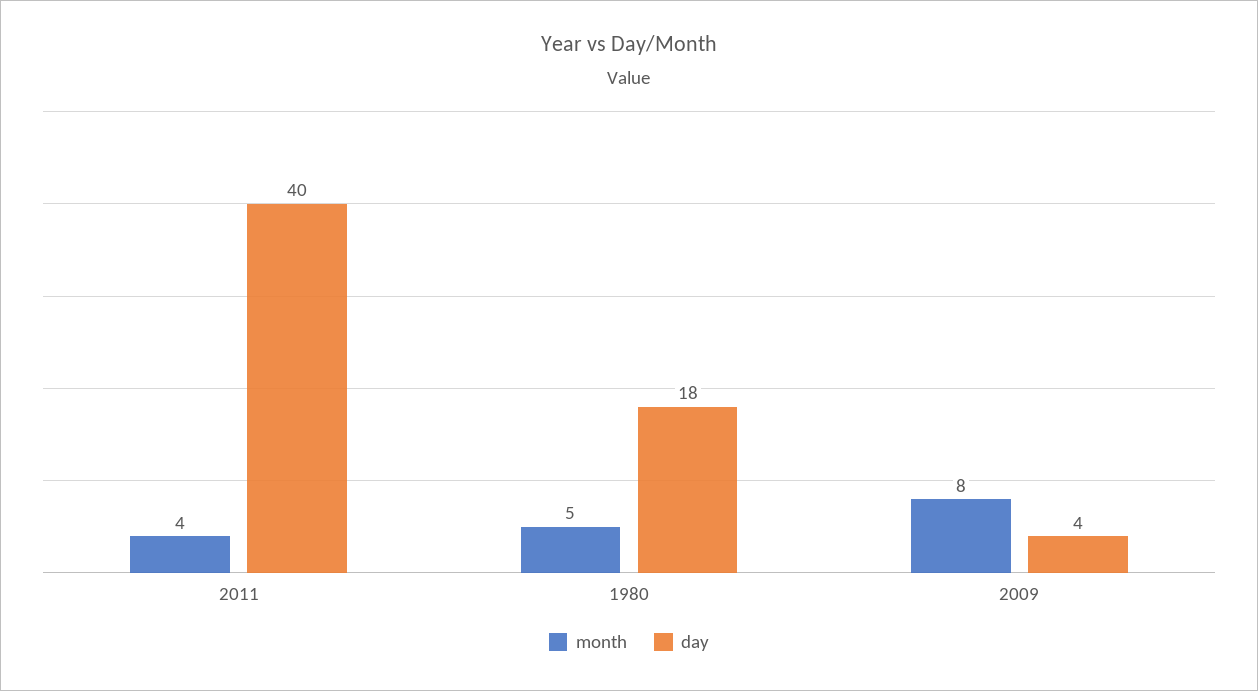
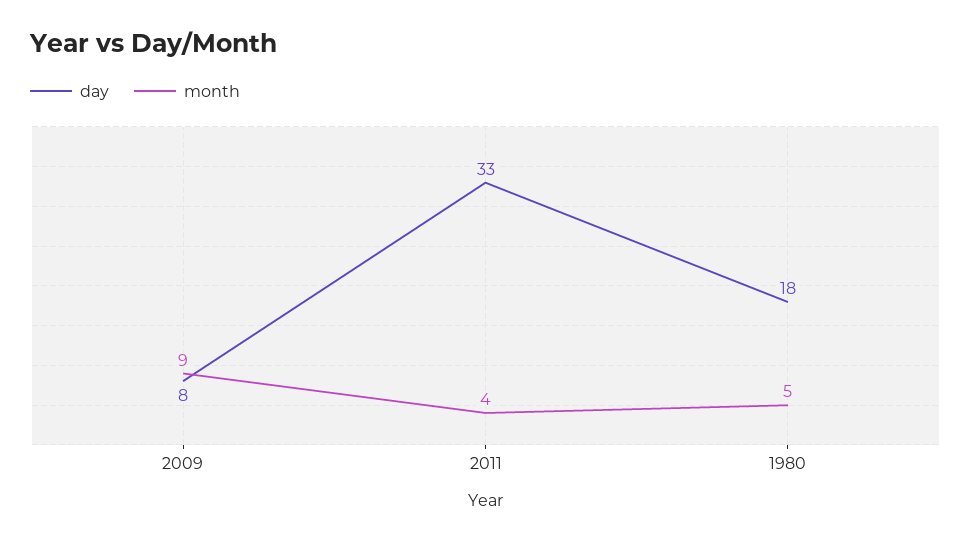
  {
    "month": {
      "2011": 4,
      "1980": 5,
-     "2009": 8
+     "2009": 9
    },
    "day": {
-     "2011": 40,
+     "2011": 33,
      "1980": 18,
-     "2009": 4
+     "2009": 8
    }
  }

